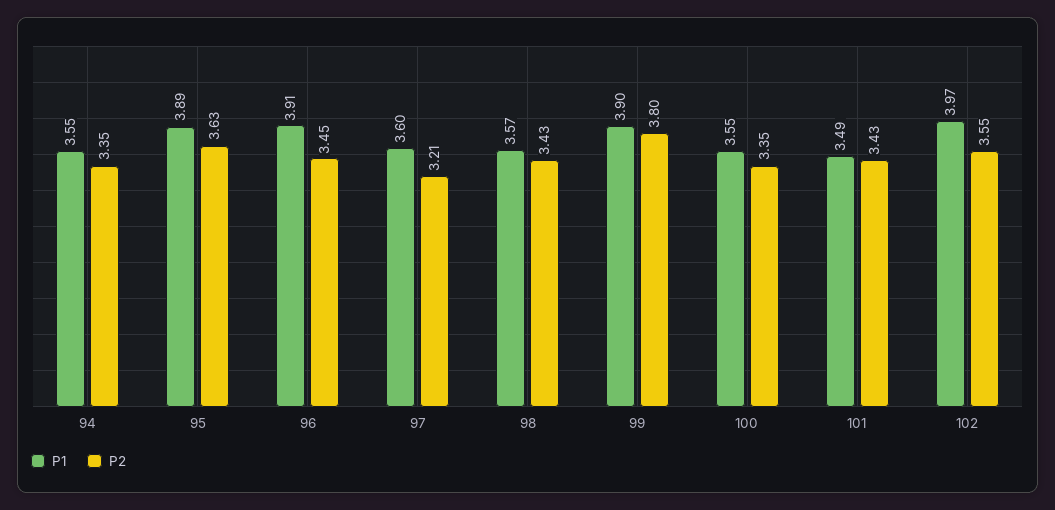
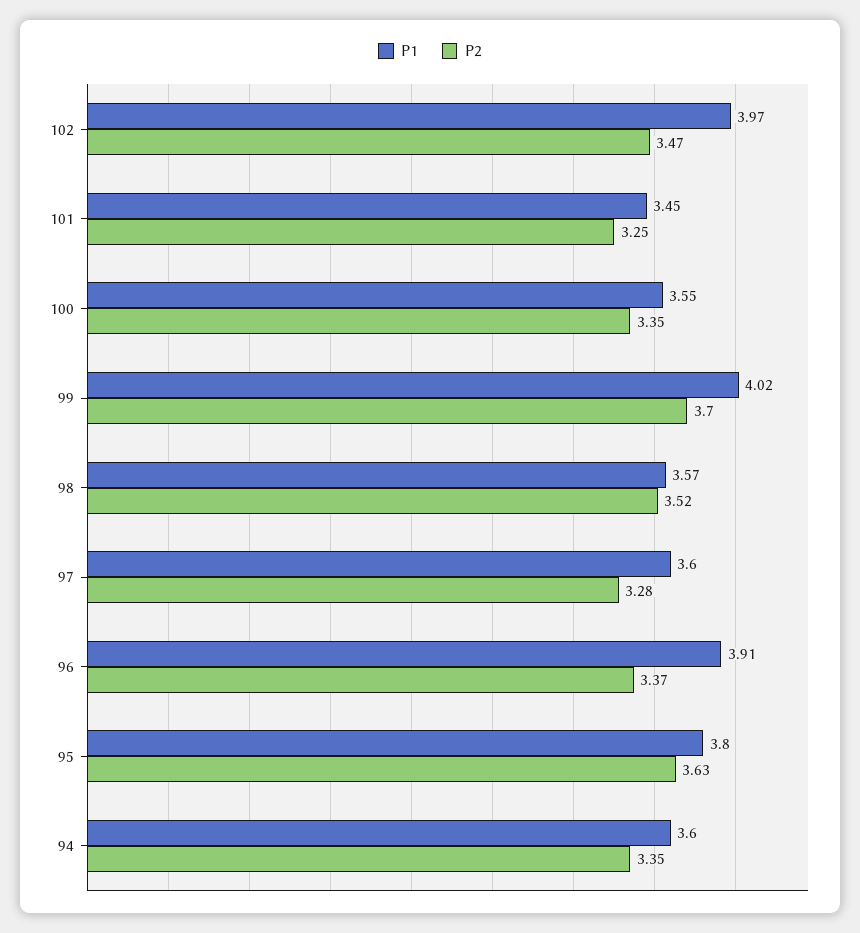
  {
    "P1": {
-     "94": 3.55,
+     "94": 3.6,
-     "95": 3.89,
+     "95": 3.8,
      "96": 3.91,
      "97": 3.6,
      "98": 3.57,
-     "99": 3.9,
+     "99": 4.02,
      "100": 3.55,
-     "101": 3.49,
+     "101": 3.45,
      "102": 3.97
    },
    "P2": {
      "94": 3.35,
      "95": 3.63,
-     "96": 3.45,
+     "96": 3.37,
-     "97": 3.21,
+     "97": 3.28,
-     "98": 3.43,
+     "98": 3.52,
-     "99": 3.8,
+     "99": 3.7,
      "100": 3.35,
-     "101": 3.43,
+     "101": 3.25,
-     "102": 3.55
+     "102": 3.47
    }
  }

